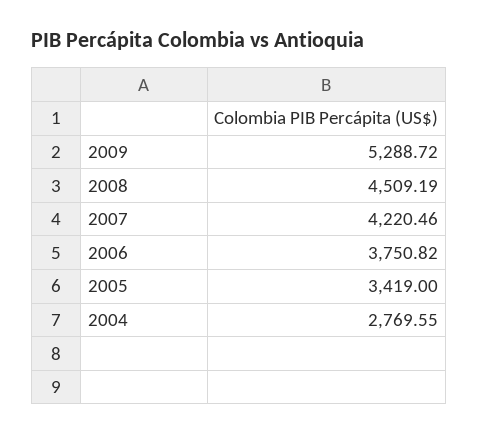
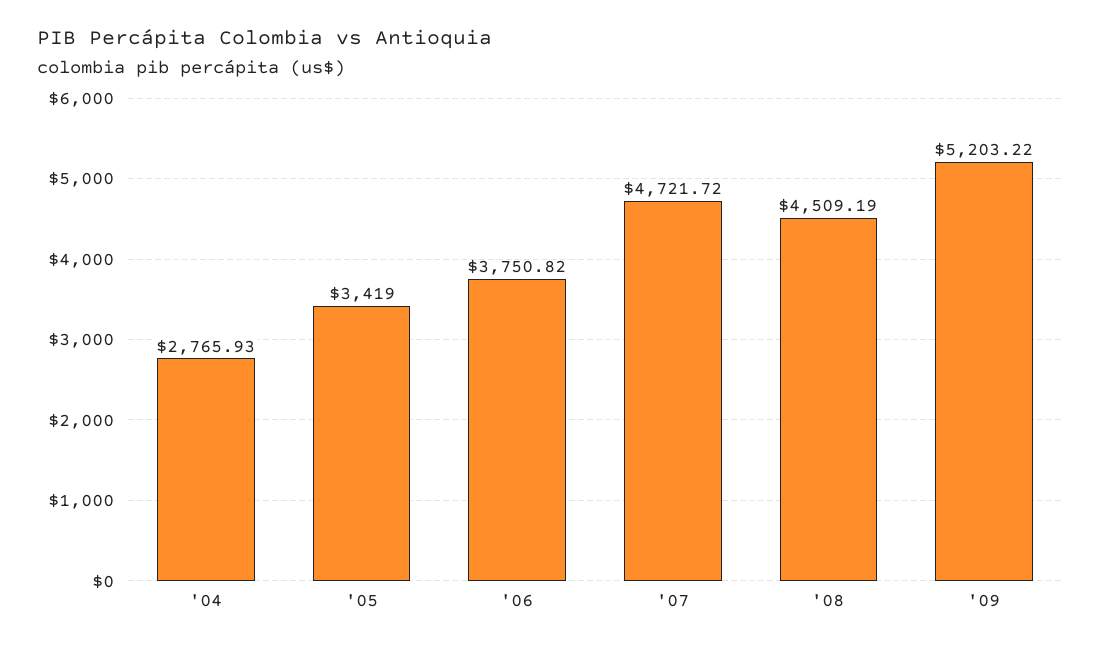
  {
-   "2009": 5288.72,
+   "2009": 5203.22,
    "2008": 4509.19,
-   "2007": 4220.46,
+   "2007": 4721.72,
    "2006": 3750.82,
    "2005": 3419,
-   "2004": 2769.55
+   "2004": 2765.93
  }

